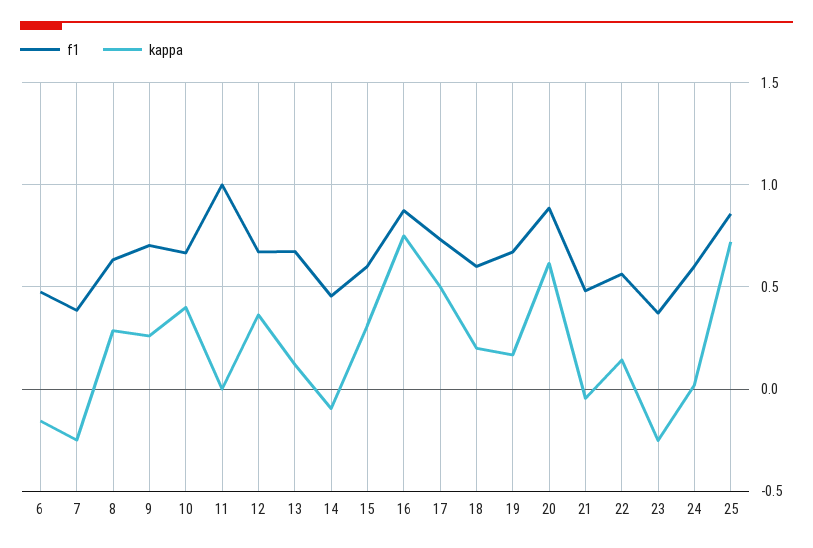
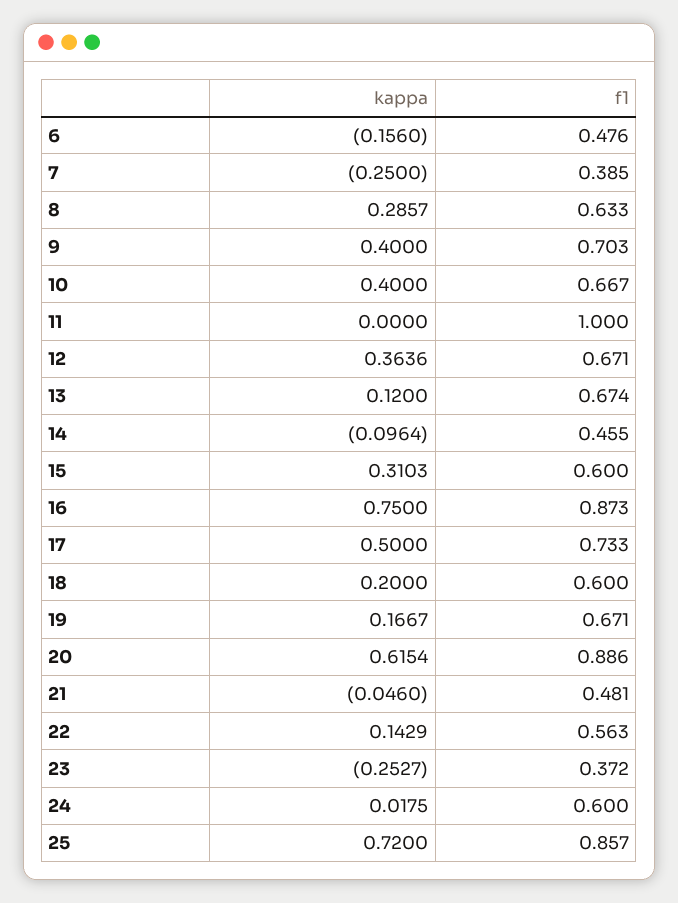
  {
    "f1": {
      "6": 0.476,
      "7": 0.385,
      "8": 0.633,
      "9": 0.703,
      "10": 0.667,
      "11": 1,
      "12": 0.671,
      "13": 0.674,
      "14": 0.455,
      "15": 0.6,
      "16": 0.873,
      "17": 0.733,
      "18": 0.6,
      "19": 0.671,
      "20": 0.886,
      "21": 0.481,
      "22": 0.563,
      "23": 0.372,
      "24": 0.6,
      "25": 0.857
    },
    "kappa": {
      "6": -0.156,
      "7": -0.25,
      "8": 0.2857,
-     "9": 0.25,
+     "9": 0.4,
      "10": 0.4,
      "11": 0,
      "12": 0.3636,
      "13": 0.12,
      "14": -0.0964,
      "15": 0.3103,
      "16": 0.75,
      "17": 0.5,
      "18": 0.2,
      "19": 0.1667,
      "20": 0.6154,
      "21": -0.046,
      "22": 0.1429,
      "23": -0.2527,
      "24": 0.0175,
      "25": 0.72
    }
  }

